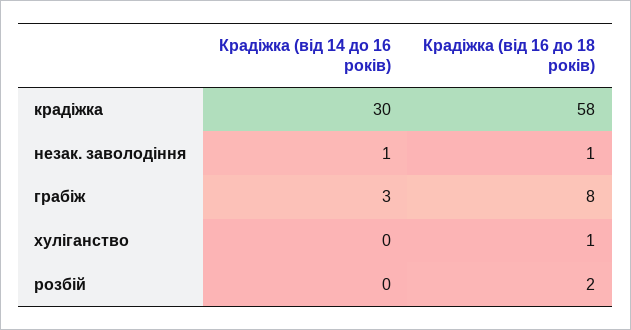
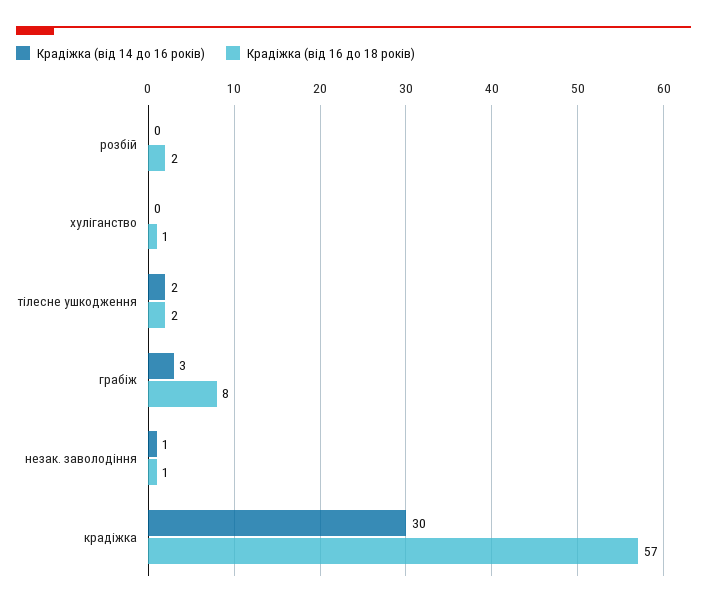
  {
    "Крадіжка (від 14 до 16 років)": {
      "крадіжка": 30,
      "незак. заволодіння": 1,
      "грабіж": 3,
      "хуліганство": 0,
-     "розбій": 0
+     "розбій": 0,
+     "тілесне ушкодження": 2
    },
    "Крадіжка (від 16 до 18 років)": {
-     "крадіжка": 58,
+     "крадіжка": 57,
      "незак. заволодіння": 1,
      "грабіж": 8,
      "хуліганство": 1,
-     "розбій": 2
+     "розбій": 2,
+     "тілесне ушкодження": 2
    }
  }

